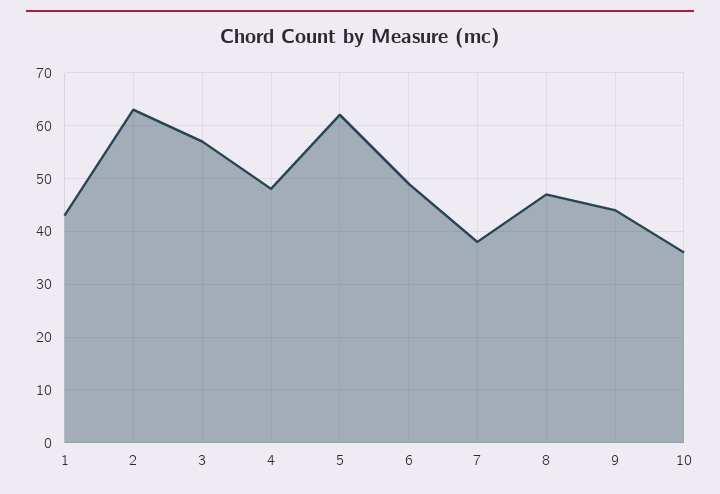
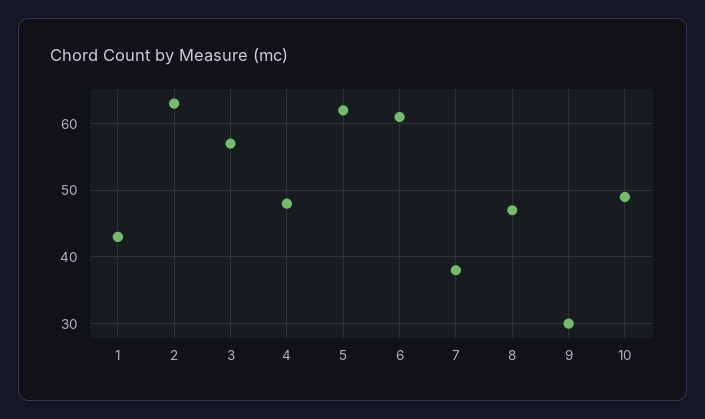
  {
    "1": 43,
    "2": 63,
    "3": 57,
    "4": 48,
    "5": 62,
-   "6": 50,
+   "6": 61,
    "7": 38,
    "8": 47,
-   "9": 45,
+   "9": 30,
-   "10": 35
+   "10": 49
  }

